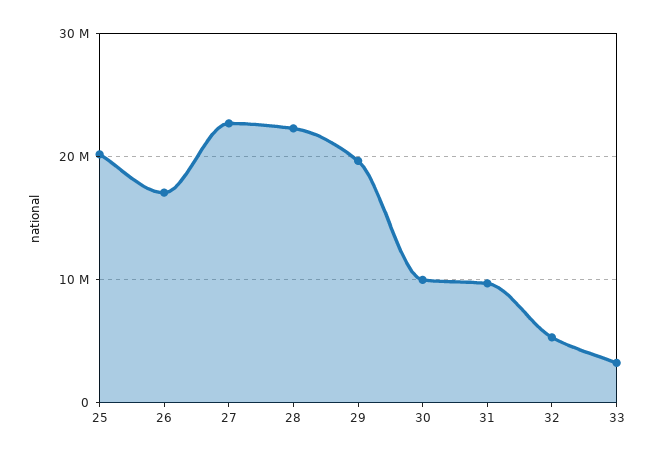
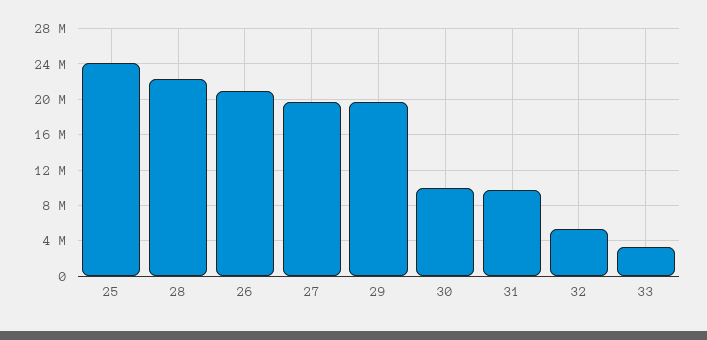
  {
-   "25": 20000000,
+   "25": 24000000,
-   "26": 17000000,
+   "26": 21000000,
-   "27": 23000000,
+   "27": 20000000,
    "28": 22000000,
    "29": 20000000,
    "30": 10000000,
    "31": 10000000,
    "32": 5000000,
    "33": 3000000
  }

